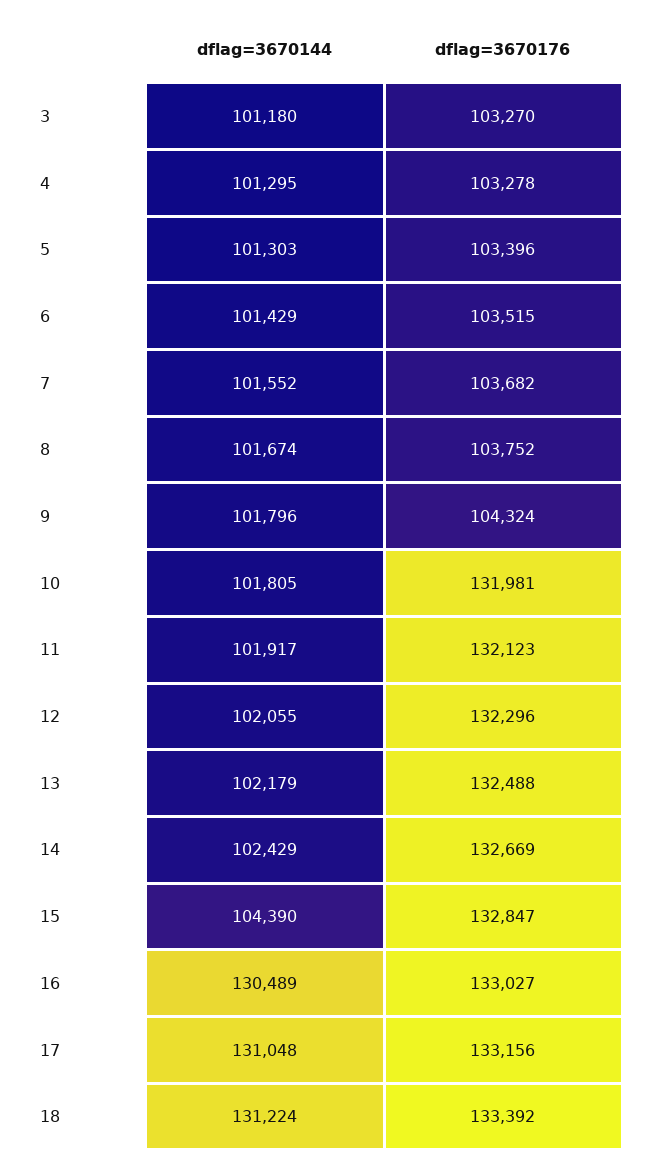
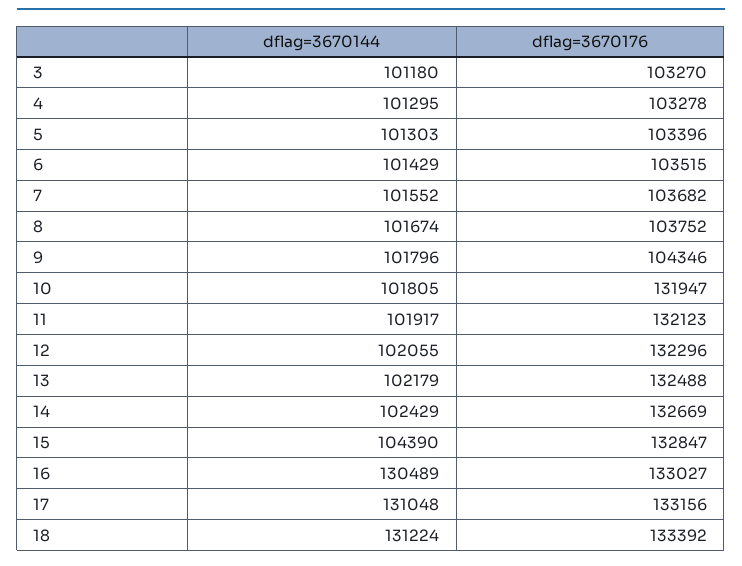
  {
    "dflag=3670144": {
      "3": 101180,
      "4": 101295,
      "5": 101303,
      "6": 101429,
      "7": 101552,
      "8": 101674,
      "9": 101796,
      "10": 101805,
      "11": 101917,
      "12": 102055,
      "13": 102179,
      "14": 102429,
      "15": 104390,
      "16": 130489,
      "17": 131048,
      "18": 131224
    },
    "dflag=3670176": {
      "3": 103270,
      "4": 103278,
      "5": 103396,
      "6": 103515,
      "7": 103682,
      "8": 103752,
-     "9": 104324,
+     "9": 104346,
-     "10": 131981,
+     "10": 131947,
      "11": 132123,
      "12": 132296,
      "13": 132488,
      "14": 132669,
      "15": 132847,
      "16": 133027,
      "17": 133156,
      "18": 133392
    }
  }

